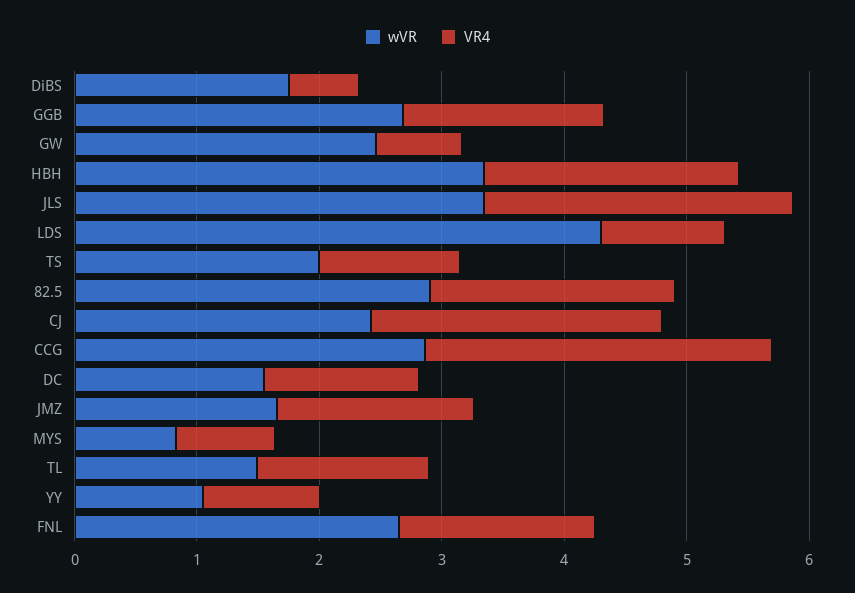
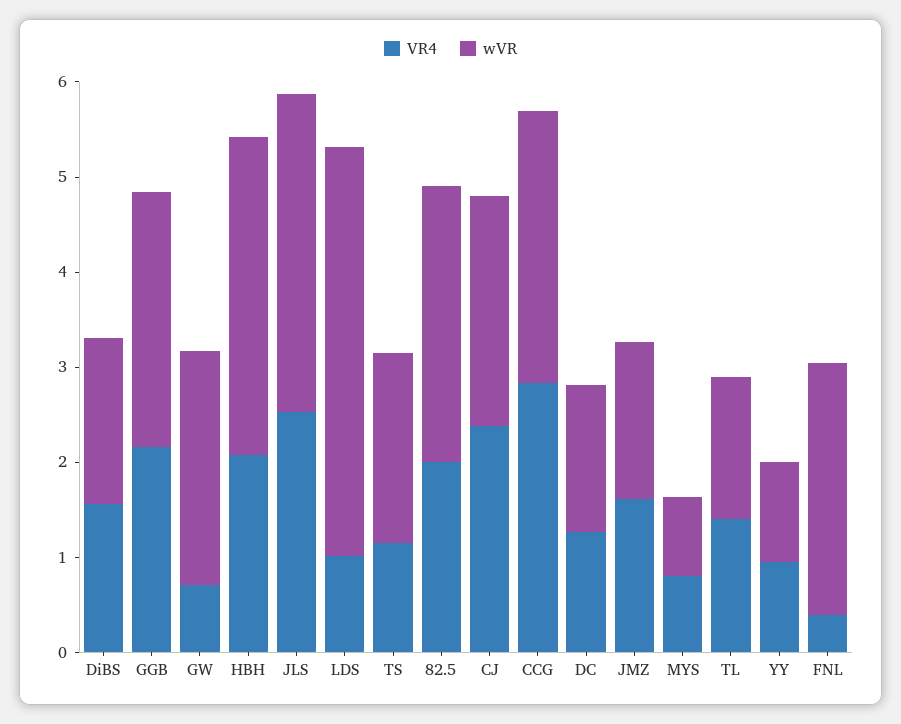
  {
    "wVR": {
      "DiBS": 1.8,
      "GGB": 2.6,
      "GW": 2.4,
      "HBH": 3.4,
      "JLS": 3.4,
      "LDS": 4.4,
      "TS": 2,
      "82.5": 3,
      "CJ": 2.4,
      "CCG": 2.8,
      "DC": 1.6,
      "JMZ": 1.6,
      "MYS": 0.8,
      "TL": 1.4,
      "YY": 1,
      "FNL": 2.6
    },
    "VR4": {
-     "DiBS": 0.6,
+     "DiBS": 1.6,
-     "GGB": 1.6,
+     "GGB": 2.2,
      "GW": 0.8,
      "HBH": 2,
      "JLS": 2.6,
      "LDS": 1,
      "TS": 1.2,
      "82.5": 2,
      "CJ": 2.4,
      "CCG": 2.8,
      "DC": 1.2,
      "JMZ": 1.6,
      "MYS": 0.8,
      "TL": 1.4,
      "YY": 1,
-     "FNL": 1.6
+     "FNL": 0.4
    }
  }

